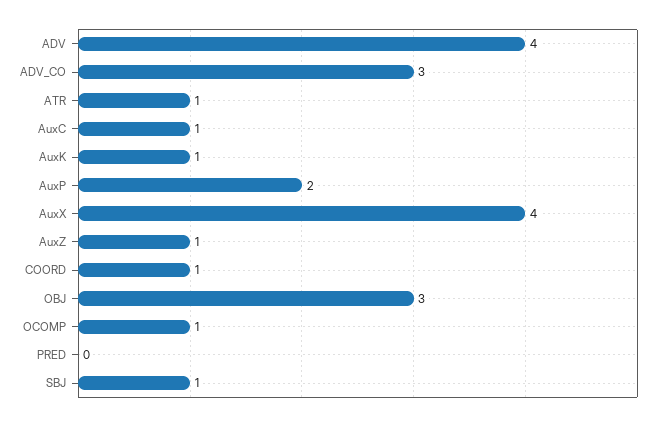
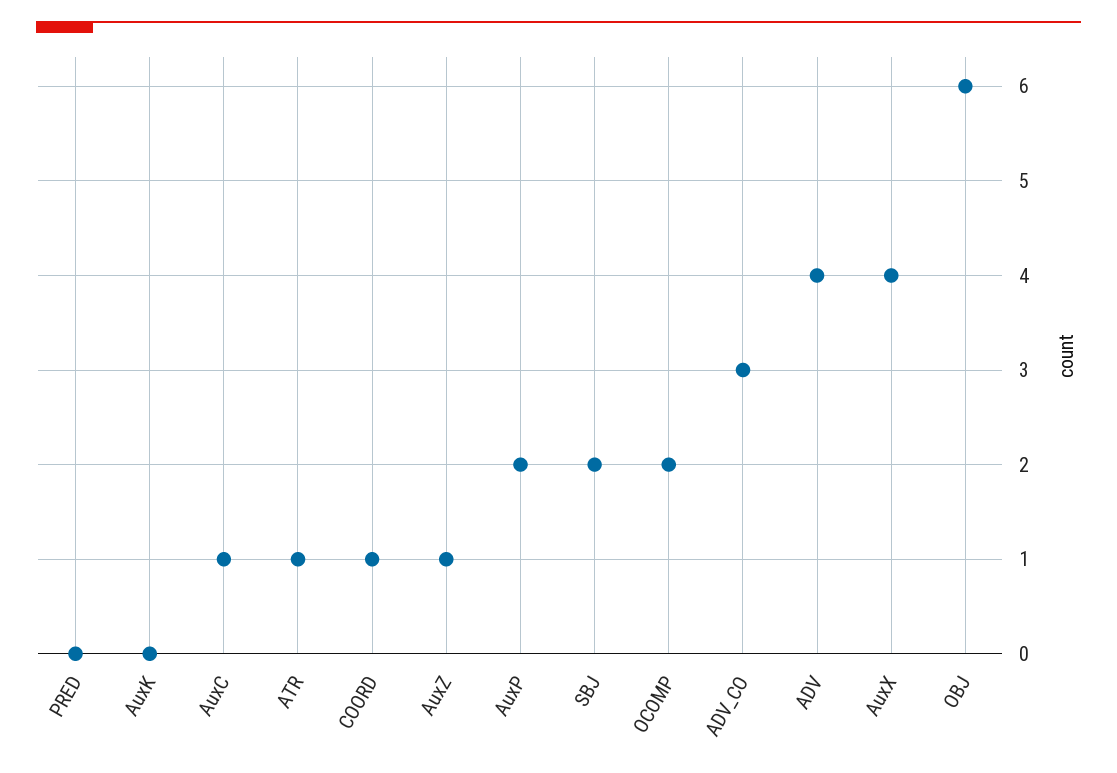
  {
    "ADV": 4,
    "ADV_CO": 3,
    "ATR": 1,
    "AuxC": 1,
-   "AuxK": 1,
+   "AuxK": 0,
    "AuxP": 2,
    "AuxX": 4,
    "AuxZ": 1,
    "COORD": 1,
-   "OBJ": 3,
+   "OBJ": 6,
-   "OCOMP": 1,
+   "OCOMP": 2,
    "PRED": 0,
-   "SBJ": 1
+   "SBJ": 2
  }

